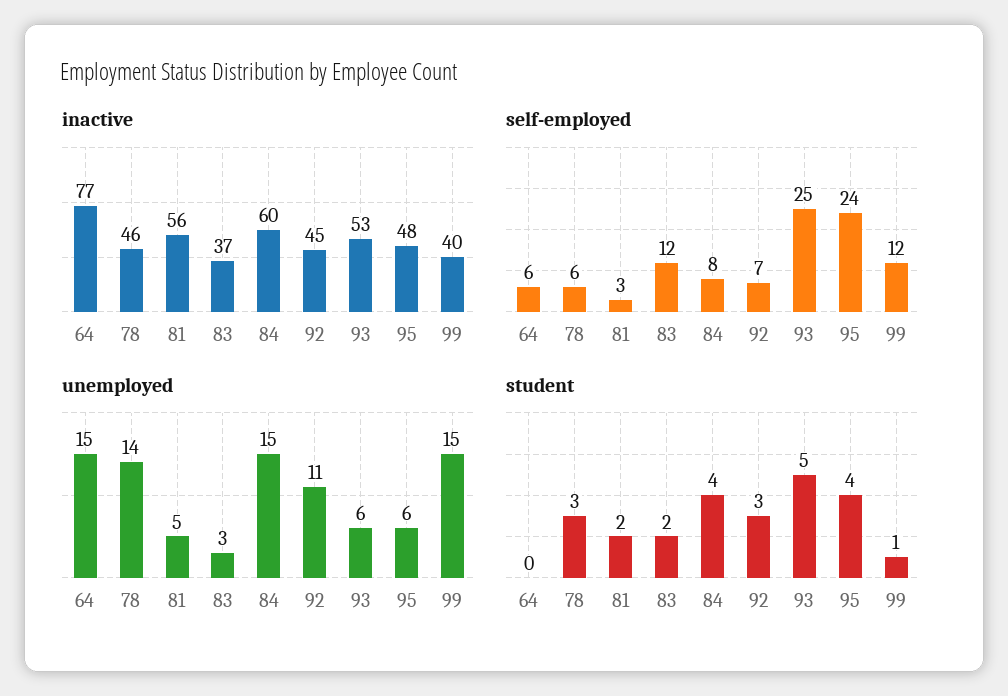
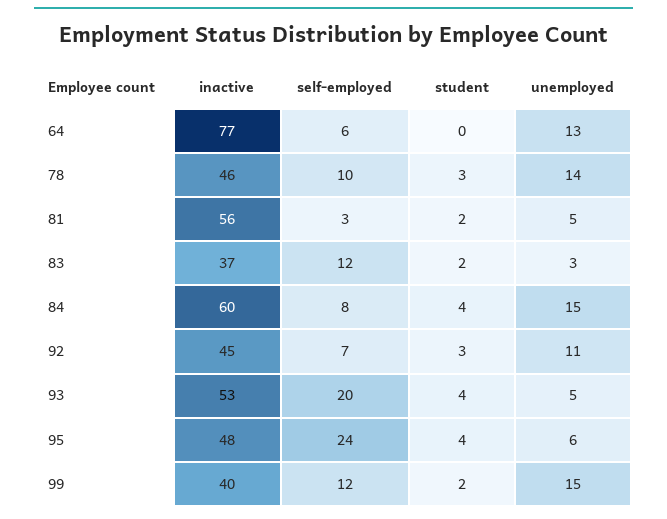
  {
    "inactive": {
      "64": 77,
      "78": 46,
      "81": 56,
      "83": 37,
      "84": 60,
      "92": 45,
      "93": 53,
      "95": 48,
      "99": 40
    },
    "self-employed": {
      "64": 6,
-     "78": 6,
+     "78": 10,
      "81": 3,
      "83": 12,
      "84": 8,
      "92": 7,
-     "93": 25,
+     "93": 20,
      "95": 24,
      "99": 12
    },
    "unemployed": {
-     "64": 15,
+     "64": 13,
      "78": 14,
      "81": 5,
      "83": 3,
      "84": 15,
      "92": 11,
-     "93": 6,
+     "93": 5,
      "95": 6,
      "99": 15
    },
    "student": {
      "64": 0,
      "78": 3,
      "81": 2,
      "83": 2,
      "84": 4,
      "92": 3,
-     "93": 5,
+     "93": 4,
      "95": 4,
-     "99": 1
+     "99": 2
    }
  }

